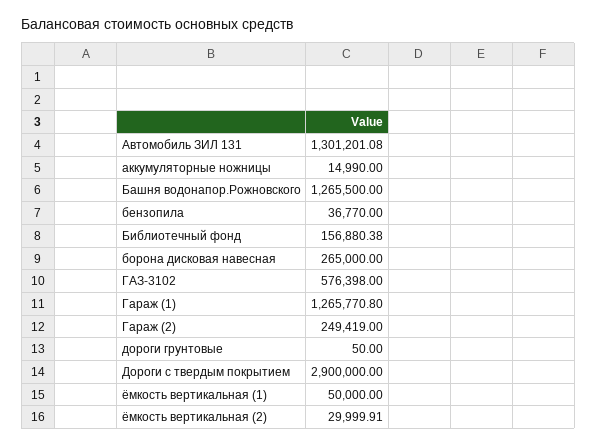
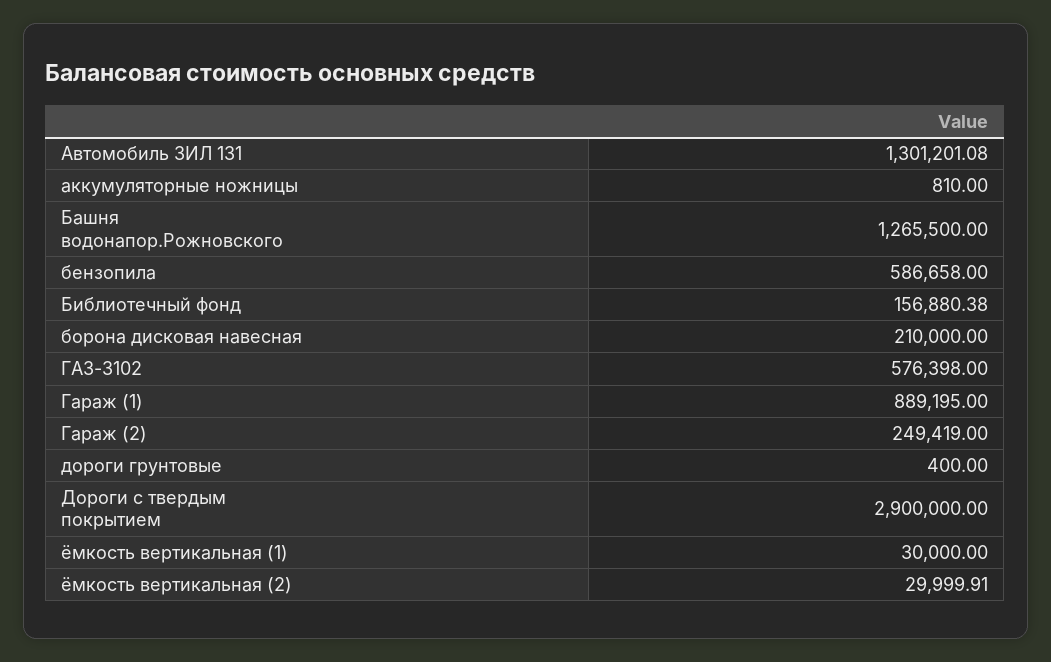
  {
    "Автомобиль ЗИЛ 131": 1301201.08,
-   "аккумуляторные ножницы": 14990,
+   "аккумуляторные ножницы": 810,
    "Башня водонапор.Рожновского": 1265500,
-   "бензопила": 36770,
+   "бензопила": 586658,
    "Библиотечный фонд": 156880.38,
-   "борона дисковая навесная": 265000,
+   "борона дисковая навесная": 210000,
    "ГАЗ-3102": 576398,
-   "Гараж (1)": 1265770.8,
+   "Гараж (1)": 889195,
    "Гараж (2)": 249419,
-   "дороги грунтовые": 50,
+   "дороги грунтовые": 400,
    "Дороги с твердым покрытием": 2900000,
-   "ёмкость вертикальная (1)": 50000,
+   "ёмкость вертикальная (1)": 30000,
    "ёмкость вертикальная (2)": 29999.91
  }

